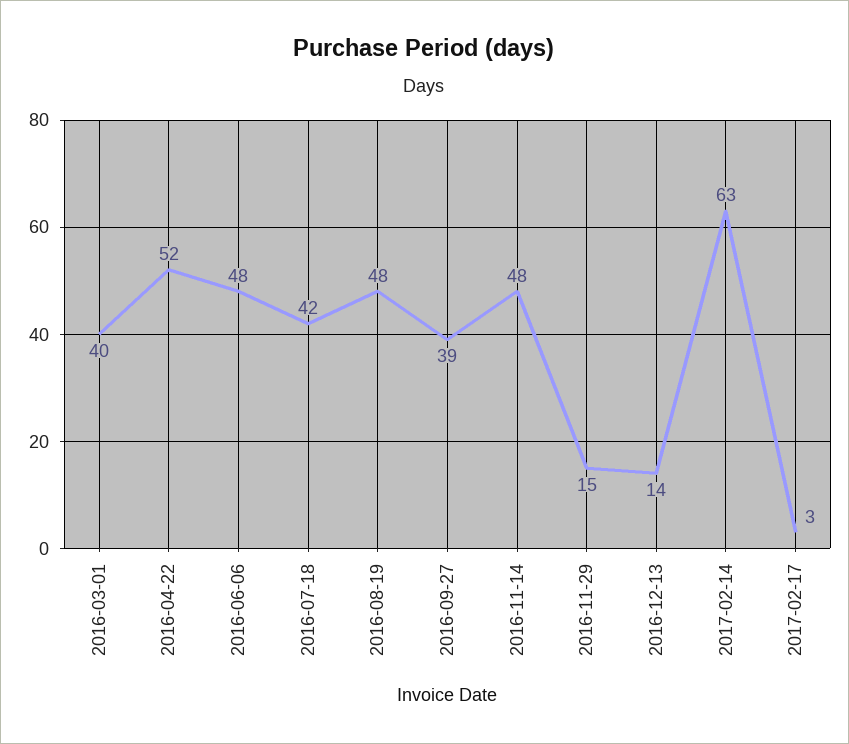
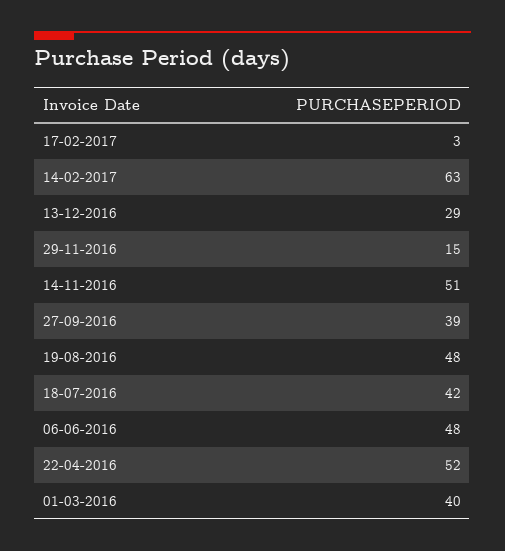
  {
    "2016-03-01": 40,
    "2016-04-22": 52,
    "2016-06-06": 48,
    "2016-07-18": 42,
    "2016-08-19": 48,
    "2016-09-27": 39,
-   "2016-11-14": 48,
+   "2016-11-14": 51,
    "2016-11-29": 15,
-   "2016-12-13": 14,
+   "2016-12-13": 29,
    "2017-02-14": 63,
    "2017-02-17": 3
  }

